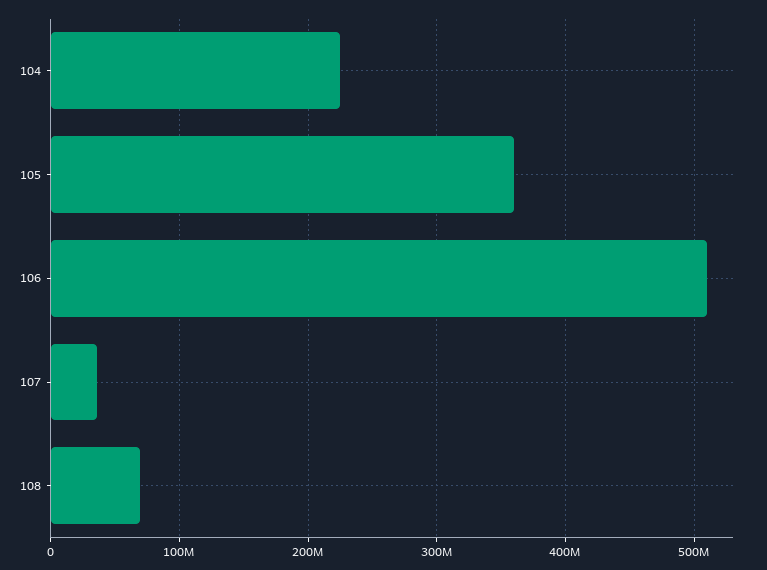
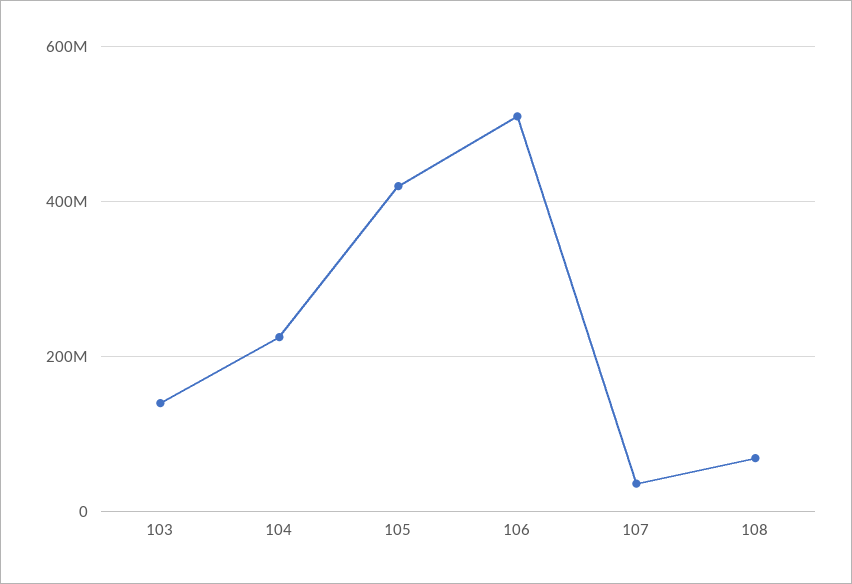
  {
    "104": 230000000,
-   "105": 360000000,
+   "105": 420000000,
    "106": 510000000,
    "107": 40000000,
-   "108": 70000000
+   "108": 70000000,
+   "103": 140000000
  }

